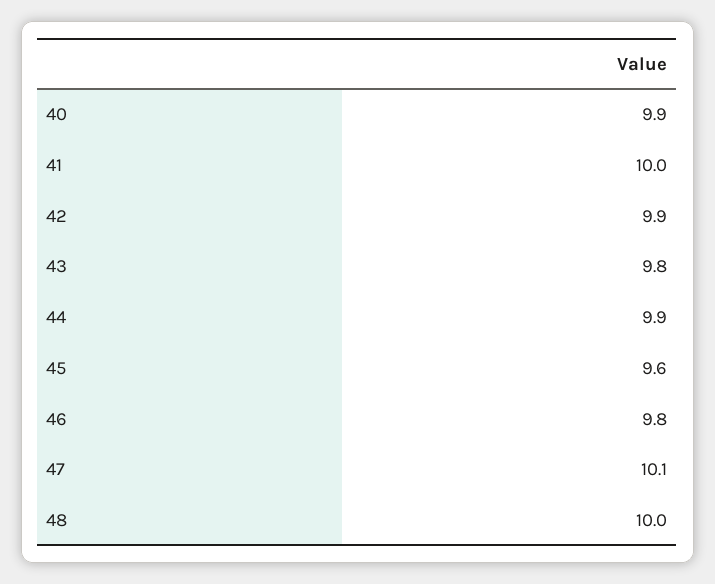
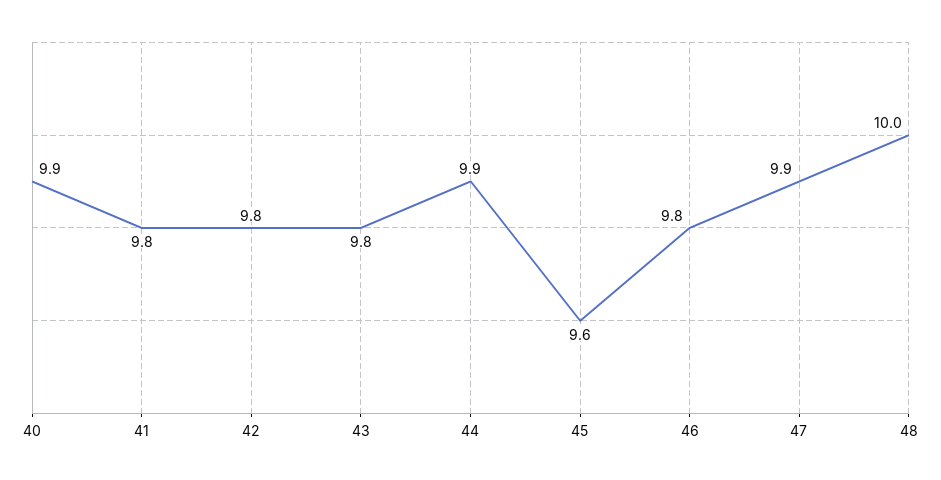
  {
    "40": 9.9,
-   "41": 10,
+   "41": 9.8,
-   "42": 9.9,
+   "42": 9.8,
    "43": 9.8,
    "44": 9.9,
    "45": 9.6,
    "46": 9.8,
-   "47": 10.1,
+   "47": 9.9,
    "48": 10
  }

